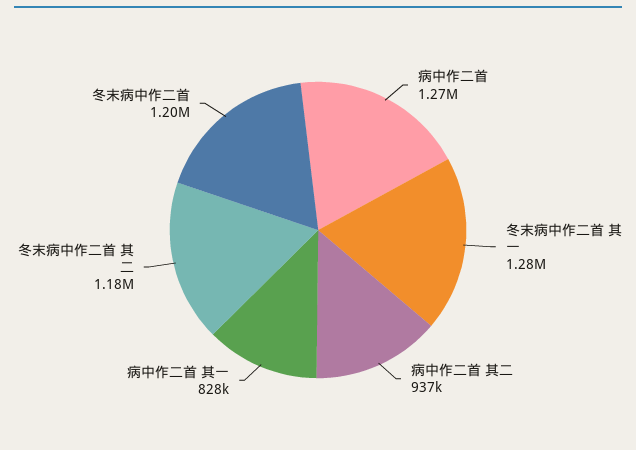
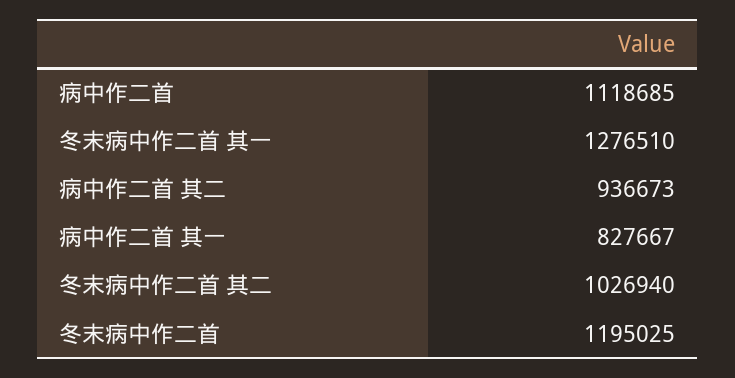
  {
-   "病中作二首": 1270000,
+   "病中作二首": 1118685,
    "冬末病中作二首 其一": 1276510,
    "病中作二首 其二": 936673,
    "病中作二首 其一": 827667,
-   "冬末病中作二首 其二": 1180000,
+   "冬末病中作二首 其二": 1026940,
    "冬末病中作二首": 1195025
  }

